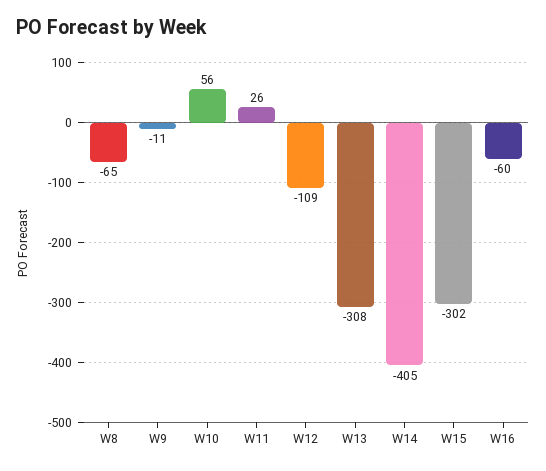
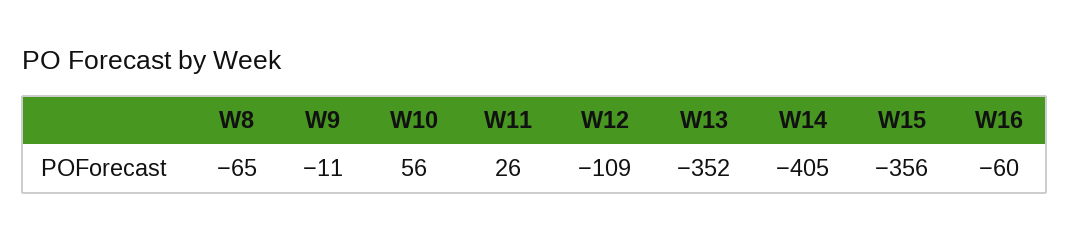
  {
    "W8": -65,
    "W9": -11,
    "W10": 56,
    "W11": 26,
    "W12": -109,
-   "W13": -308,
+   "W13": -352,
    "W14": -405,
-   "W15": -302,
+   "W15": -356,
    "W16": -60
  }

